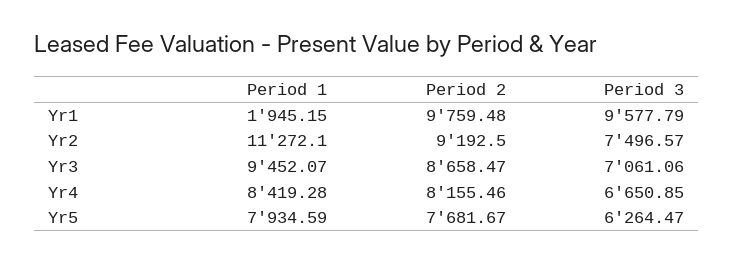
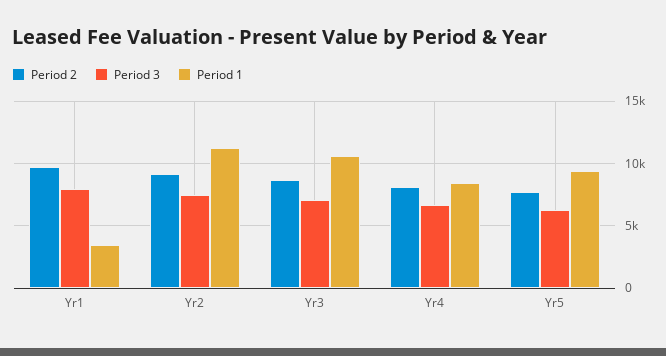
  {
    "Period 1": {
-     "Yr1": 1945.15,
+     "Yr1": 3500,
      "Yr2": 11272.1,
-     "Yr3": 9452.07,
+     "Yr3": 10500,
      "Yr4": 8419.28,
-     "Yr5": 7934.59
+     "Yr5": 9500
    },
    "Period 2": {
      "Yr1": 9759.48,
      "Yr2": 9192.5,
      "Yr3": 8658.47,
      "Yr4": 8155.46,
      "Yr5": 7681.67
    },
    "Period 3": {
-     "Yr1": 9577.79,
+     "Yr1": 8000,
      "Yr2": 7496.57,
      "Yr3": 7061.06,
      "Yr4": 6650.85,
      "Yr5": 6264.47
    }
  }

